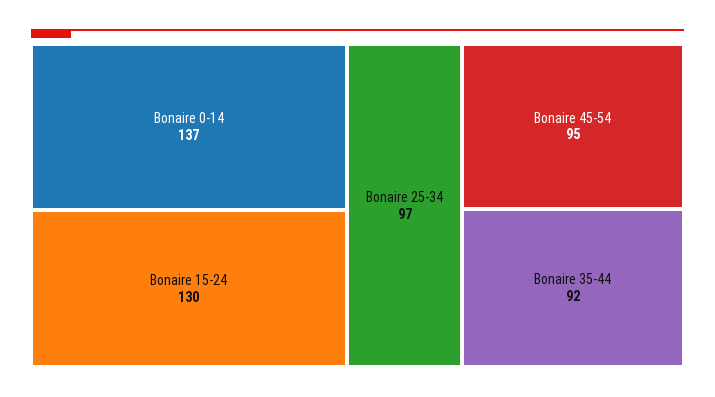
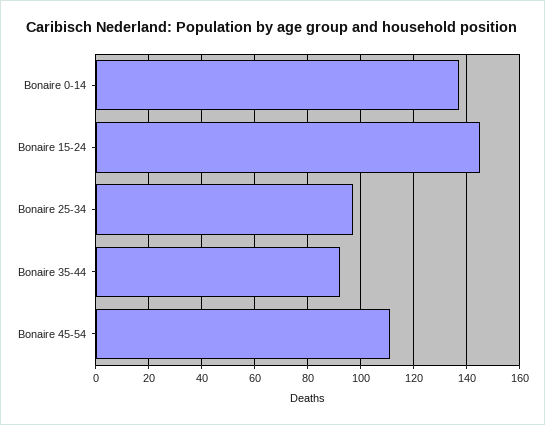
  {
    "Bonaire 0-14": 137,
-   "Bonaire 15-24": 130,
+   "Bonaire 15-24": 145,
    "Bonaire 25-34": 97,
-   "Bonaire 45-54": 95,
+   "Bonaire 45-54": 110,
    "Bonaire 35-44": 92
  }

